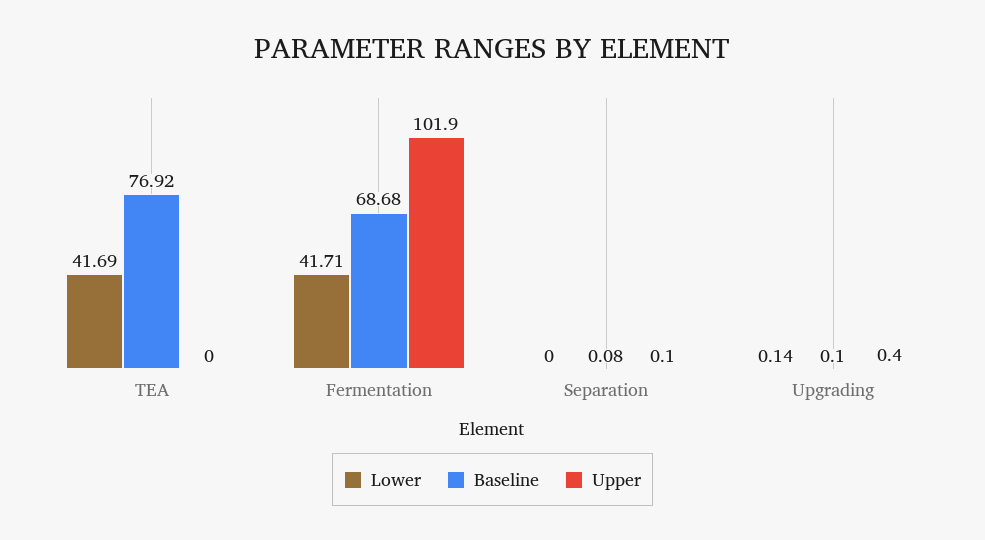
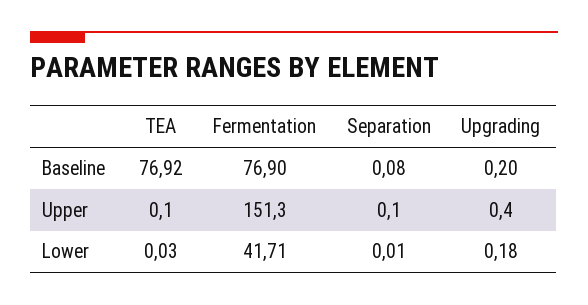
  {
    "Lower": {
-     "TEA": 41.69,
+     "TEA": 0.03,
      "Fermentation": 41.71,
-     "Separation": 0,
+     "Separation": 0.01,
-     "Upgrading": 0.14
+     "Upgrading": 0.18
    },
    "Baseline": {
      "TEA": 76.92,
-     "Fermentation": 68.68,
+     "Fermentation": 76.9,
      "Separation": 0.08,
-     "Upgrading": 0.1
+     "Upgrading": 0.2
    },
    "Upper": {
-     "TEA": 0,
+     "TEA": 0.1,
-     "Fermentation": 101.9,
+     "Fermentation": 151.3,
      "Separation": 0.1,
      "Upgrading": 0.4
    }
  }

